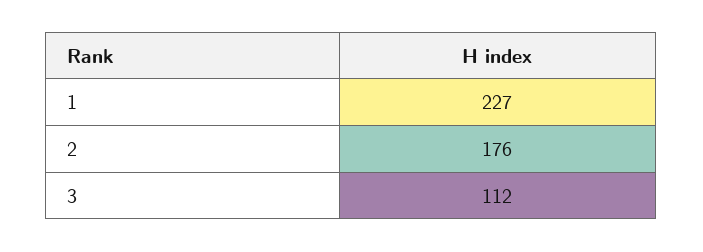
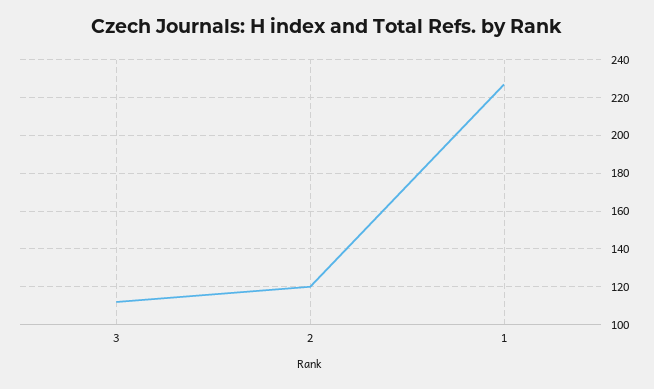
  {
    "1": 227,
-   "2": 176,
+   "2": 120,
    "3": 112
  }

